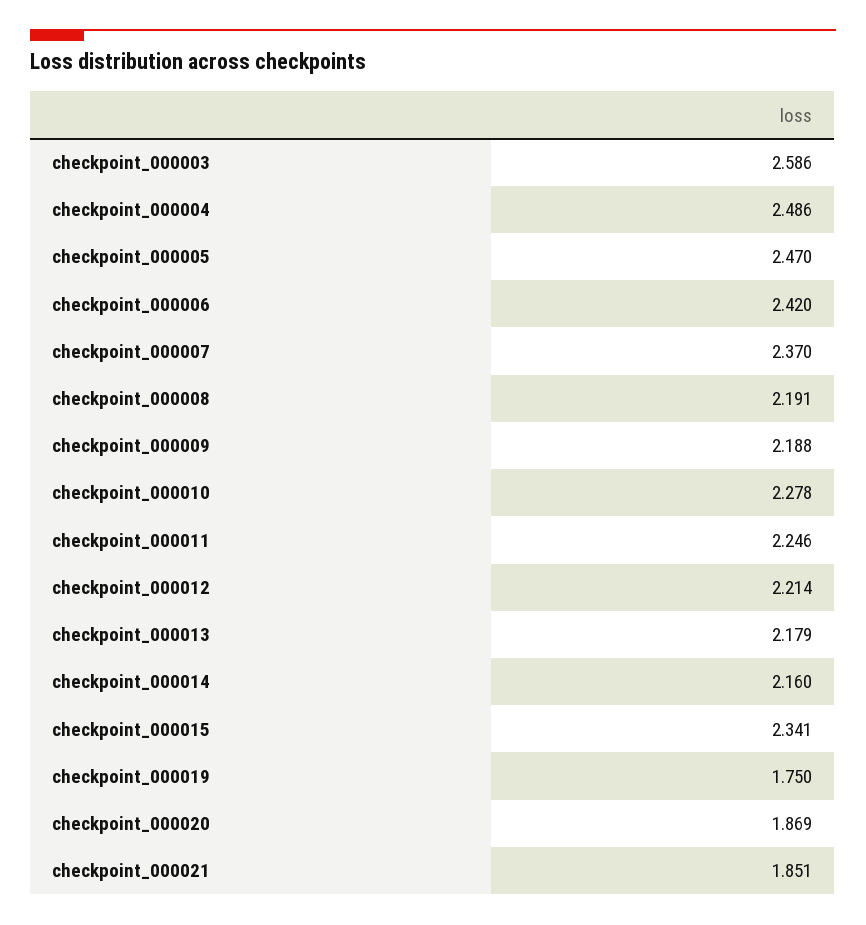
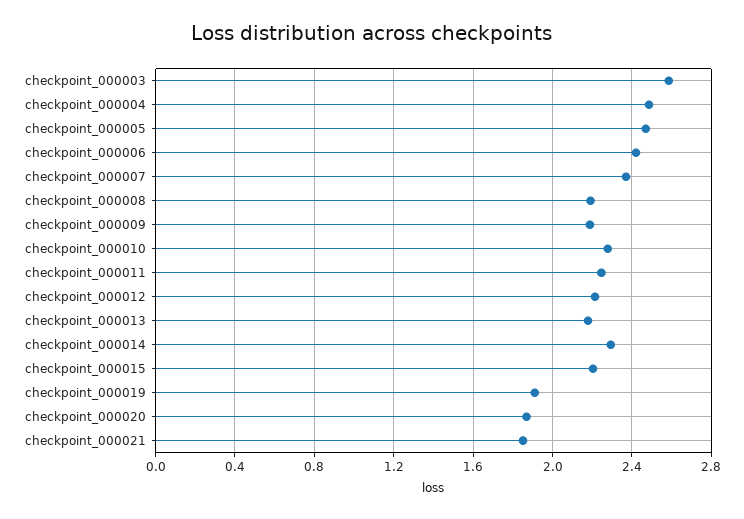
  {
    "checkpoint_000003": 2.586,
    "checkpoint_000004": 2.486,
    "checkpoint_000005": 2.47,
    "checkpoint_000006": 2.42,
    "checkpoint_000007": 2.37,
    "checkpoint_000008": 2.191,
    "checkpoint_000009": 2.188,
    "checkpoint_000010": 2.278,
    "checkpoint_000011": 2.246,
    "checkpoint_000012": 2.214,
    "checkpoint_000013": 2.179,
-   "checkpoint_000014": 2.16,
+   "checkpoint_000014": 2.3,
-   "checkpoint_000015": 2.341,
+   "checkpoint_000015": 2.2,
-   "checkpoint_000019": 1.75,
+   "checkpoint_000019": 1.9,
    "checkpoint_000020": 1.869,
    "checkpoint_000021": 1.851
  }

